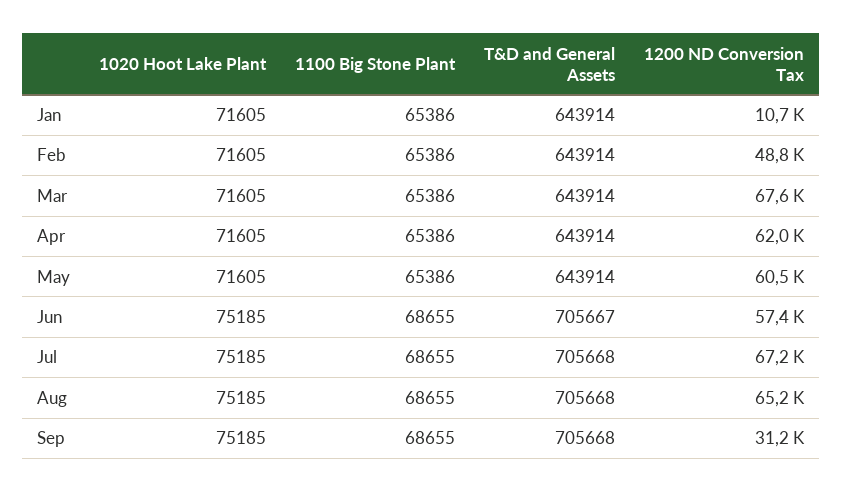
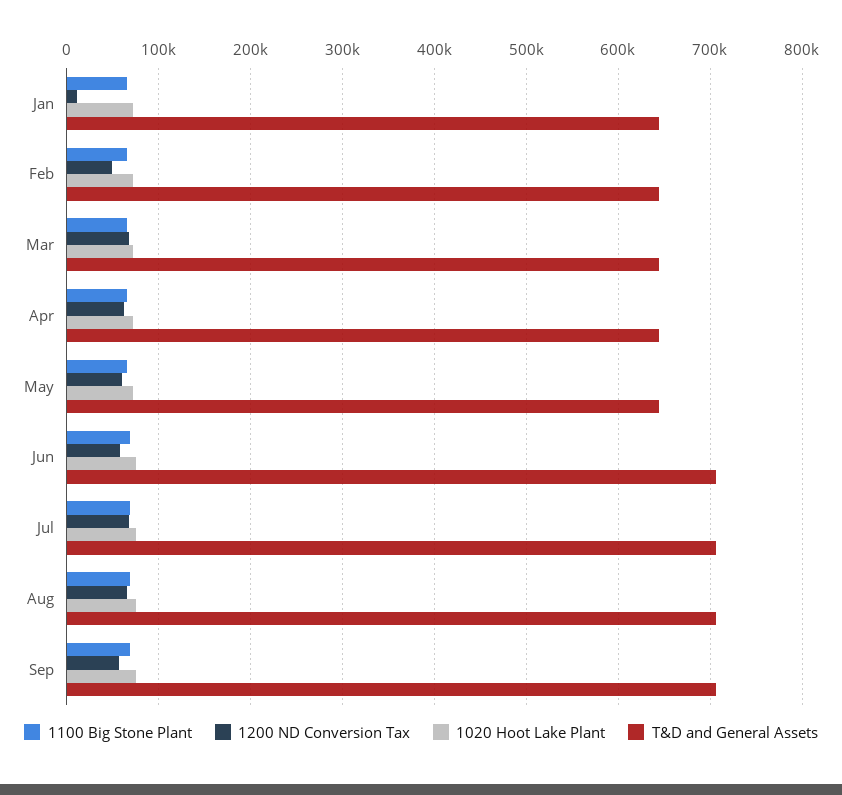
  {
    "1020 Hoot Lake Plant": {
      "Jan": 71605,
      "Feb": 71605,
      "Mar": 71605,
      "Apr": 71605,
      "May": 71605,
      "Jun": 75185,
      "Jul": 75185,
      "Aug": 75185,
      "Sep": 75185
    },
    "1100 Big Stone Plant": {
      "Jan": 65386,
      "Feb": 65386,
      "Mar": 65386,
      "Apr": 65386,
      "May": 65386,
      "Jun": 68655,
      "Jul": 68655,
      "Aug": 68655,
      "Sep": 68655
    },
    "T&D and General Assets": {
      "Jan": 643914,
      "Feb": 643914,
      "Mar": 643914,
      "Apr": 643914,
      "May": 643914,
      "Jun": 705667,
      "Jul": 705668,
      "Aug": 705668,
      "Sep": 705668
    },
    "1200 ND Conversion Tax": {
      "Jan": 10700,
      "Feb": 48800,
      "Mar": 67600,
      "Apr": 62000,
      "May": 60500,
      "Jun": 57400,
      "Jul": 67200,
      "Aug": 65200,
-     "Sep": 31200
+     "Sep": 60000
    }
  }

